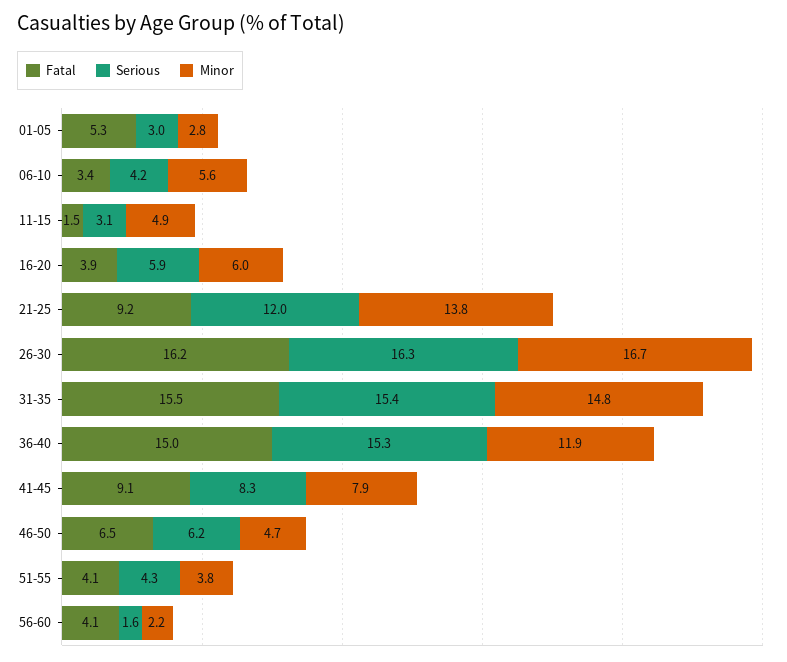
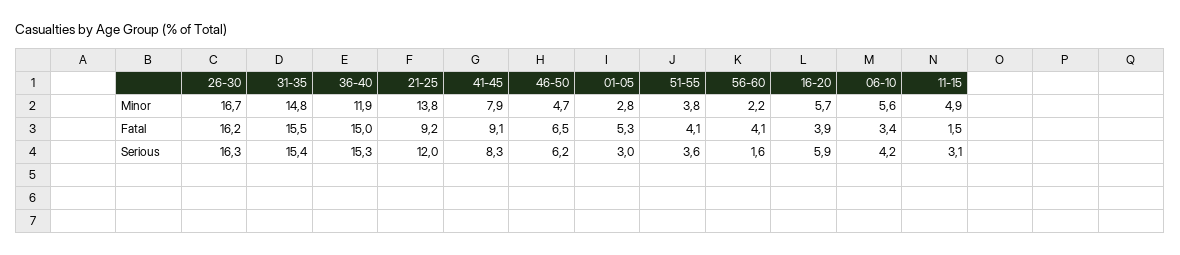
  {
    "Fatal": {
      "01-05": 5.3,
      "06-10": 3.4,
      "11-15": 1.5,
      "16-20": 3.9,
      "21-25": 9.2,
      "26-30": 16.2,
      "31-35": 15.5,
      "36-40": 15,
      "41-45": 9.1,
      "46-50": 6.5,
      "51-55": 4.1,
      "56-60": 4.1
    },
    "Serious": {
      "01-05": 3,
      "06-10": 4.2,
      "11-15": 3.1,
      "16-20": 5.9,
      "21-25": 12,
      "26-30": 16.3,
      "31-35": 15.4,
      "36-40": 15.3,
      "41-45": 8.3,
      "46-50": 6.2,
-     "51-55": 4.3,
+     "51-55": 3.6,
      "56-60": 1.6
    },
    "Minor": {
      "01-05": 2.8,
      "06-10": 5.6,
      "11-15": 4.9,
-     "16-20": 6,
+     "16-20": 5.7,
      "21-25": 13.8,
      "26-30": 16.7,
      "31-35": 14.8,
      "36-40": 11.9,
      "41-45": 7.9,
      "46-50": 4.7,
      "51-55": 3.8,
      "56-60": 2.2
    }
  }

